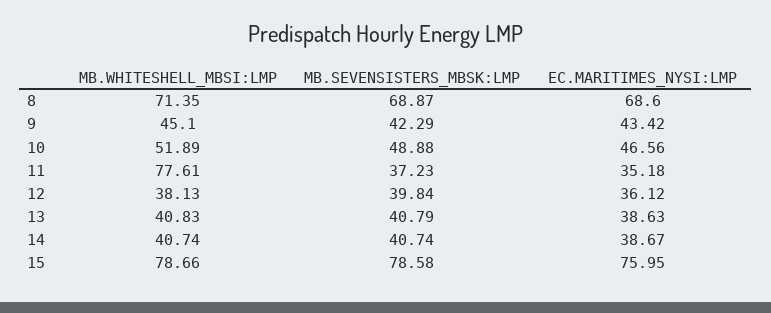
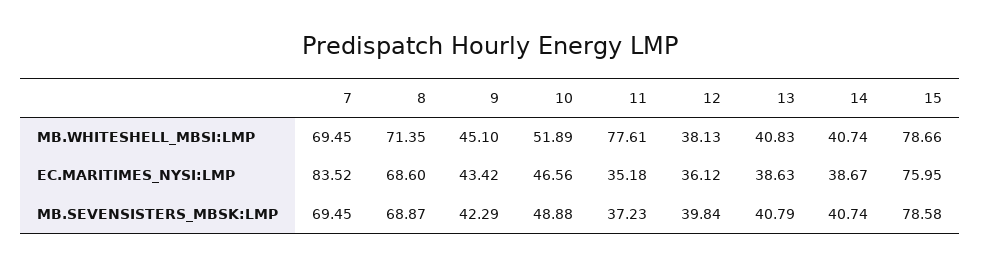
  {
    "MB.WHITESHELL_MBSI:LMP": {
      "8": 71.35,
      "9": 45.1,
      "10": 51.89,
      "11": 77.61,
      "12": 38.13,
      "13": 40.83,
      "14": 40.74,
-     "15": 78.66
+     "15": 78.66,
+     "7": 69.45
    },
    "MB.SEVENSISTERS_MBSK:LMP": {
      "8": 68.87,
      "9": 42.29,
      "10": 48.88,
      "11": 37.23,
      "12": 39.84,
      "13": 40.79,
      "14": 40.74,
-     "15": 78.58
+     "15": 78.58,
+     "7": 69.45
    },
    "EC.MARITIMES_NYSI:LMP": {
      "8": 68.6,
      "9": 43.42,
      "10": 46.56,
      "11": 35.18,
      "12": 36.12,
      "13": 38.63,
      "14": 38.67,
-     "15": 75.95
+     "15": 75.95,
+     "7": 83.52
    }
  }

